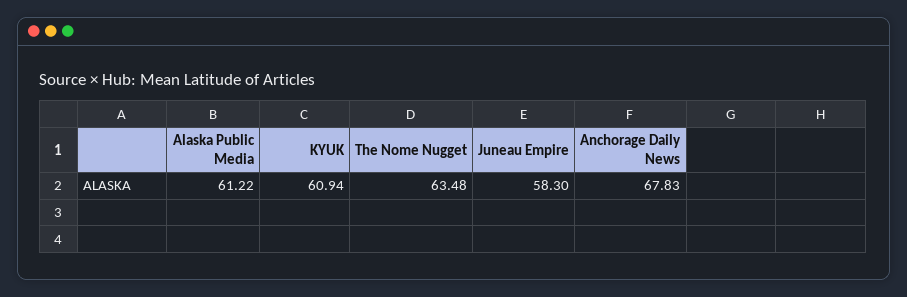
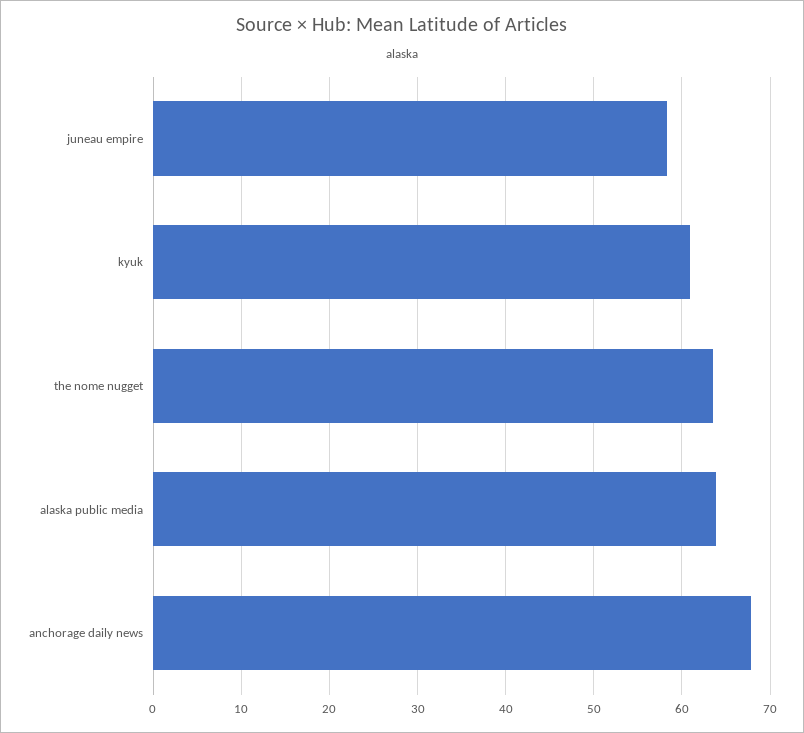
  {
-   "Alaska Public Media": 61.22,
+   "Alaska Public Media": 64,
    "KYUK": 60.94,
    "The Nome Nugget": 63.48,
    "Juneau Empire": 58.3,
    "Anchorage Daily News": 67.83
  }

